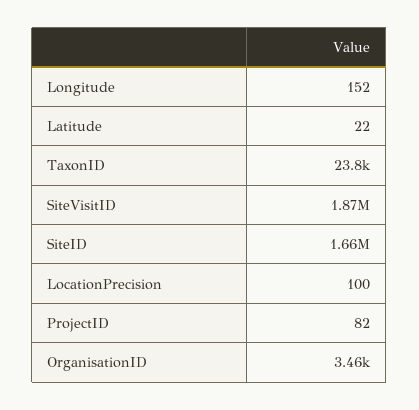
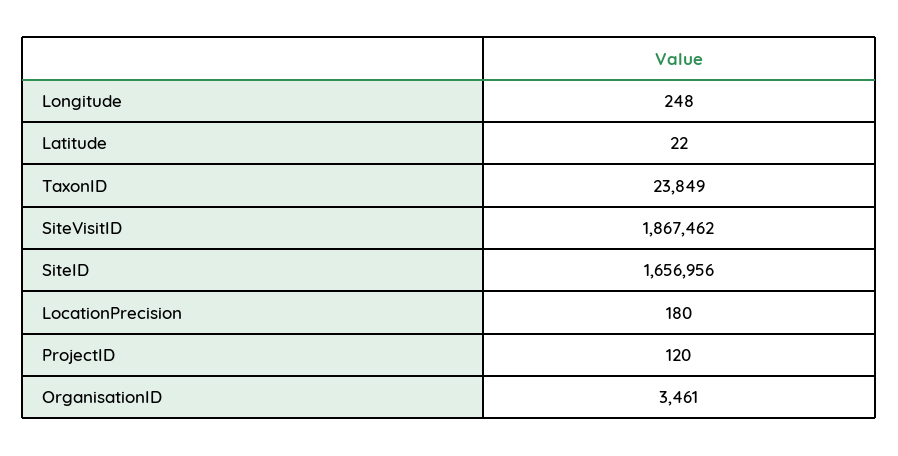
  {
-   "Longitude": 152,
+   "Longitude": 248,
    "Latitude": 22,
    "TaxonID": 23849,
    "SiteVisitID": 1867462,
    "SiteID": 1656956,
-   "LocationPrecision": 100,
+   "LocationPrecision": 180,
-   "ProjectID": 82,
+   "ProjectID": 120,
    "OrganisationID": 3461
  }

